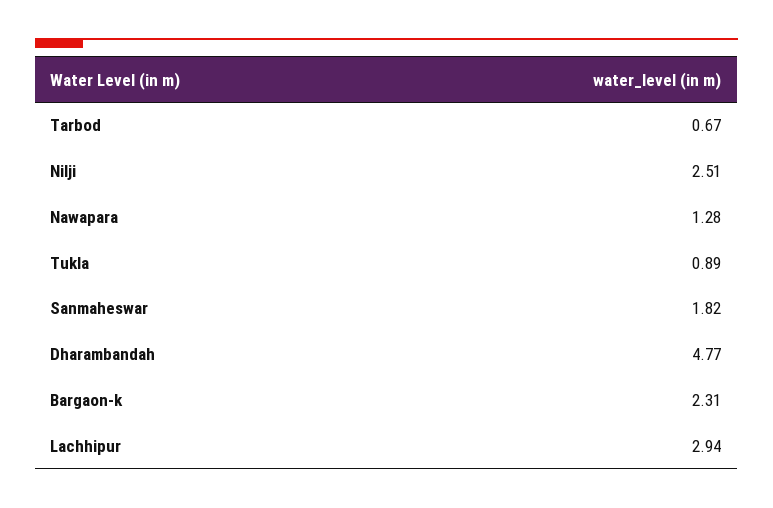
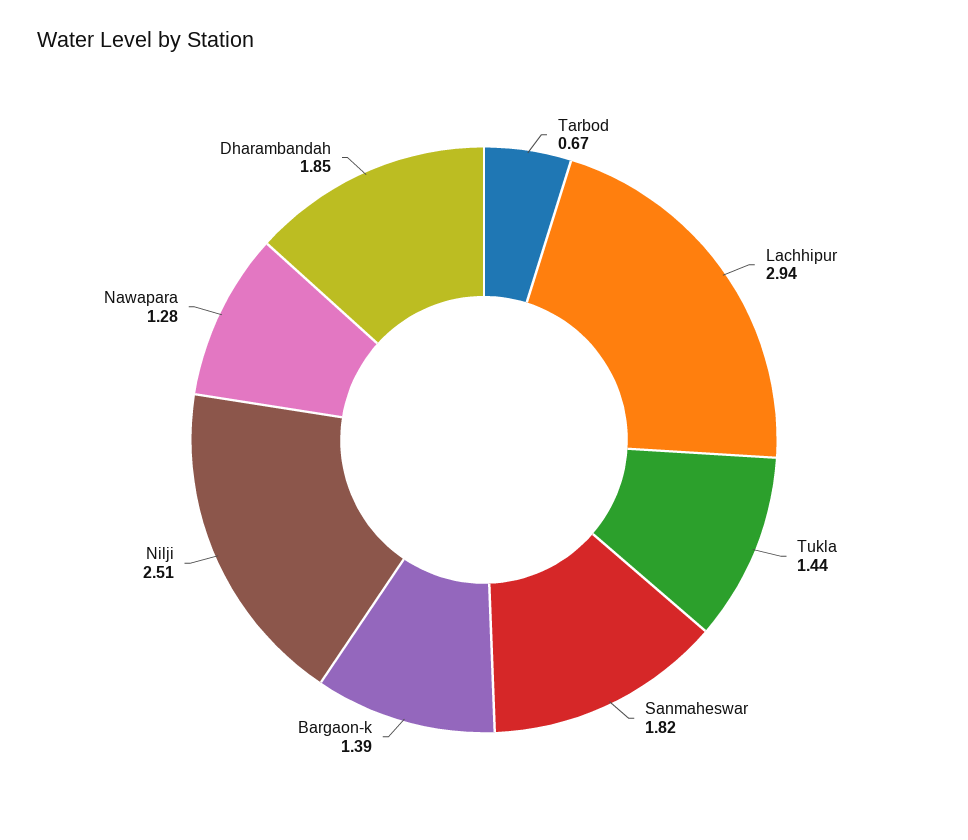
  {
    "Tarbod": 0.67,
    "Nilji": 2.51,
    "Nawapara": 1.28,
-   "Tukla": 0.89,
+   "Tukla": 1.44,
    "Sanmaheswar": 1.82,
-   "Dharambandah": 4.77,
+   "Dharambandah": 1.85,
-   "Bargaon-k": 2.31,
+   "Bargaon-k": 1.39,
    "Lachhipur": 2.94
  }

